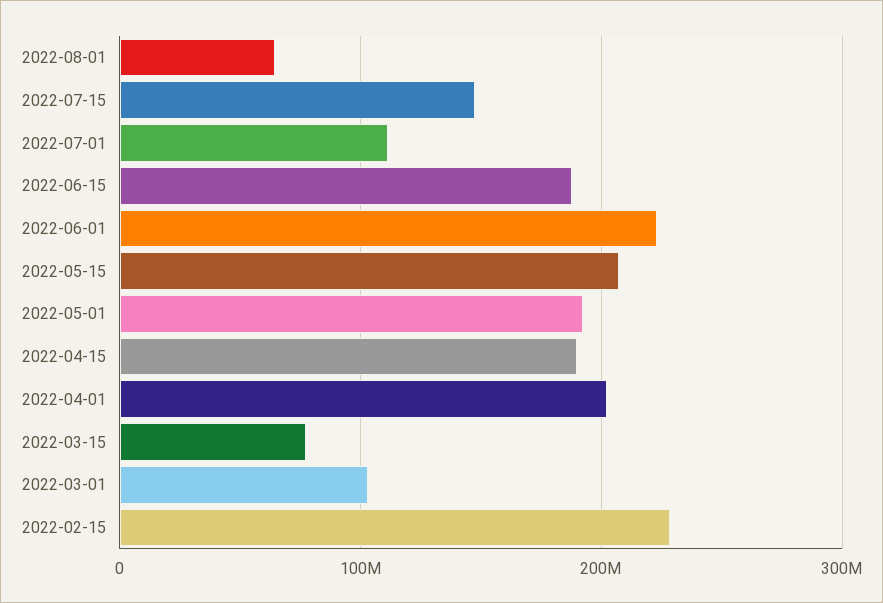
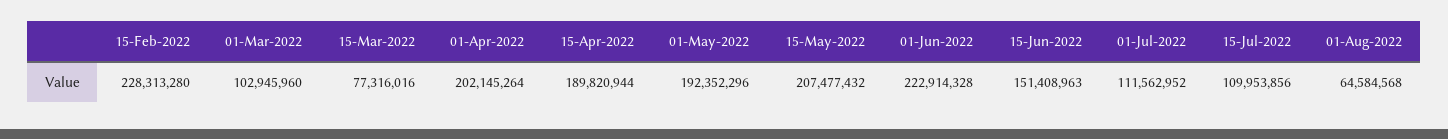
  {
    "2022-08-01": 64584568,
-   "2022-07-15": 150000000,
+   "2022-07-15": 109953856,
    "2022-07-01": 111562952,
-   "2022-06-15": 190000000,
+   "2022-06-15": 151408963,
    "2022-06-01": 222914328,
    "2022-05-15": 207477432,
    "2022-05-01": 192352296,
    "2022-04-15": 189820944,
    "2022-04-01": 202145264,
    "2022-03-15": 77316016,
    "2022-03-01": 102945960,
    "2022-02-15": 228313280
  }

